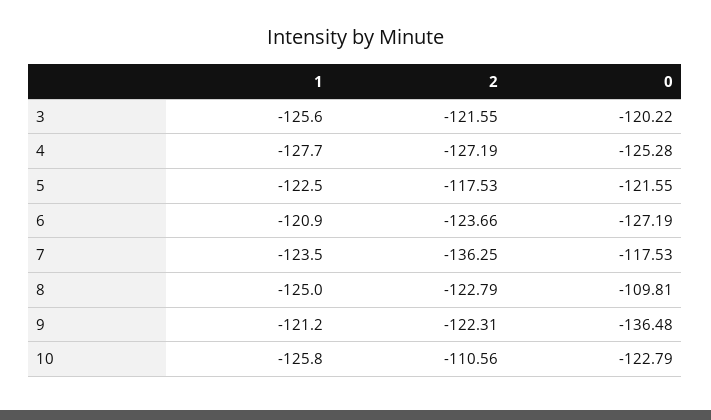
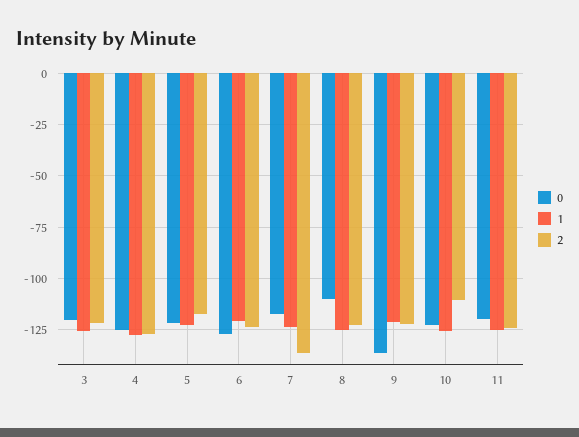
  {
    "1": {
      "3": -125.6,
      "4": -127.7,
      "5": -122.5,
      "6": -120.9,
      "7": -123.5,
      "8": -125,
      "9": -121.2,
-     "10": -125.8
+     "10": -125.8,
+     "11": -125
    },
    "2": {
      "3": -121.55,
      "4": -127.19,
      "5": -117.53,
      "6": -123.66,
      "7": -136.25,
      "8": -122.79,
      "9": -122.31,
-     "10": -110.56
+     "10": -110.56,
+     "11": -125
    },
    "0": {
      "3": -120.22,
      "4": -125.28,
      "5": -121.55,
      "6": -127.19,
      "7": -117.53,
      "8": -109.81,
      "9": -136.48,
-     "10": -122.79
+     "10": -122.79,
+     "11": -120
    }
  }

